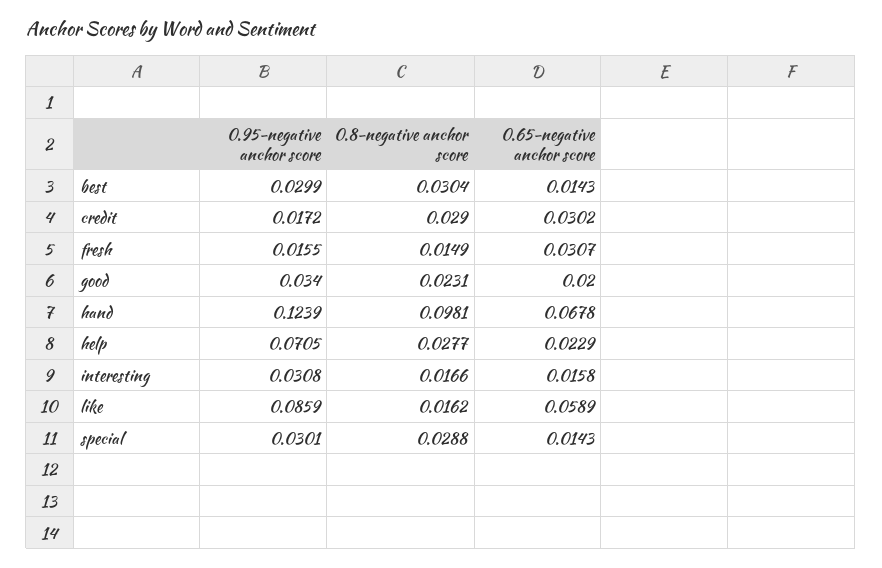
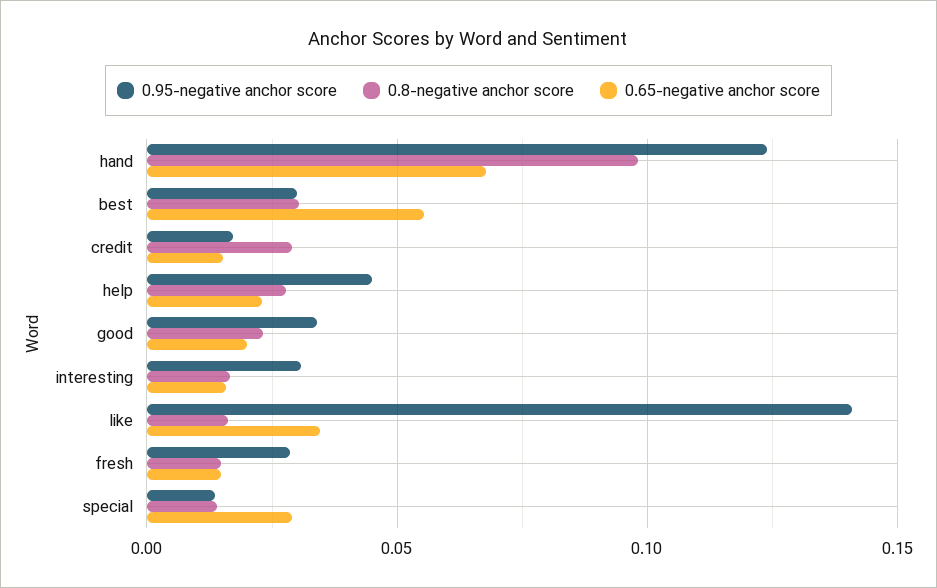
  {
    "0.95-negative anchor score": {
      "best": 0.0299,
      "credit": 0.0172,
-     "fresh": 0.0155,
+     "fresh": 0.03,
      "good": 0.034,
      "hand": 0.1239,
-     "help": 0.0705,
+     "help": 0.045,
      "interesting": 0.0308,
-     "like": 0.0859,
+     "like": 0.14,
-     "special": 0.0301
+     "special": 0.015
    },
    "0.8-negative anchor score": {
      "best": 0.0304,
      "credit": 0.029,
      "fresh": 0.0149,
      "good": 0.0231,
      "hand": 0.0981,
      "help": 0.0277,
      "interesting": 0.0166,
      "like": 0.0162,
-     "special": 0.0288
+     "special": 0.015
    },
    "0.65-negative anchor score": {
-     "best": 0.0143,
+     "best": 0.055,
-     "credit": 0.0302,
+     "credit": 0.015,
-     "fresh": 0.0307,
+     "fresh": 0.015,
      "good": 0.02,
      "hand": 0.0678,
      "help": 0.0229,
      "interesting": 0.0158,
-     "like": 0.0589,
+     "like": 0.035,
-     "special": 0.0143
+     "special": 0.03
    }
  }

